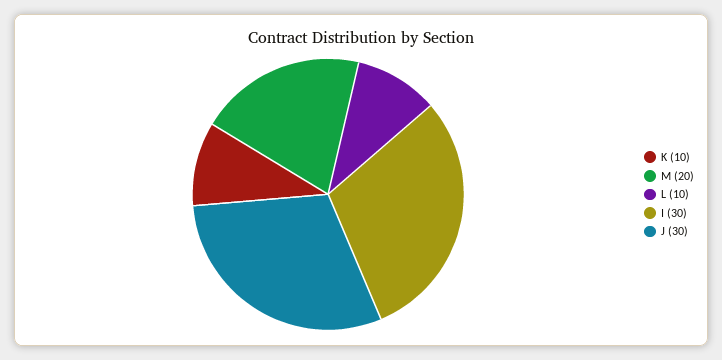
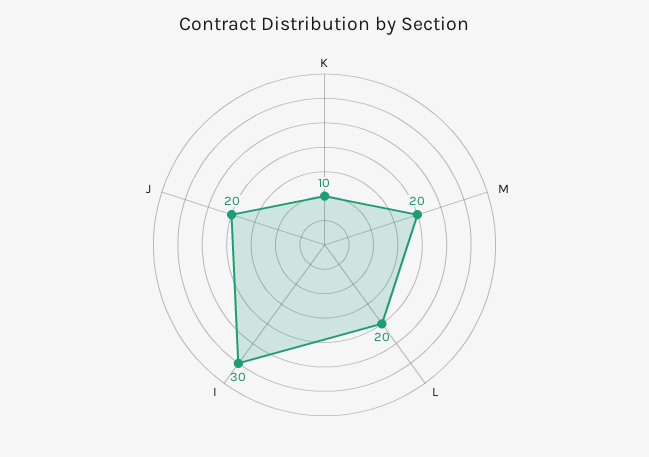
  {
    "K": 10,
    "M": 20,
-   "L": 10,
+   "L": 20,
    "I": 30,
-   "J": 30
+   "J": 20
  }

